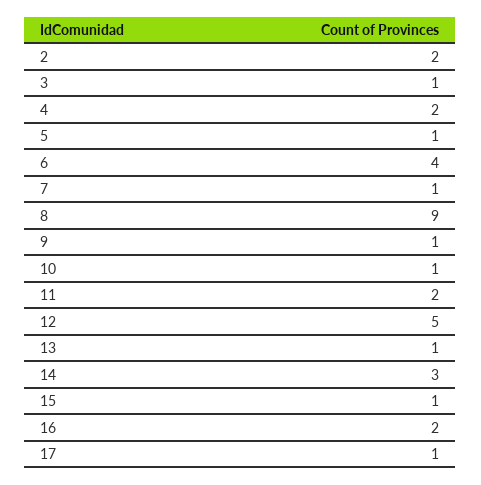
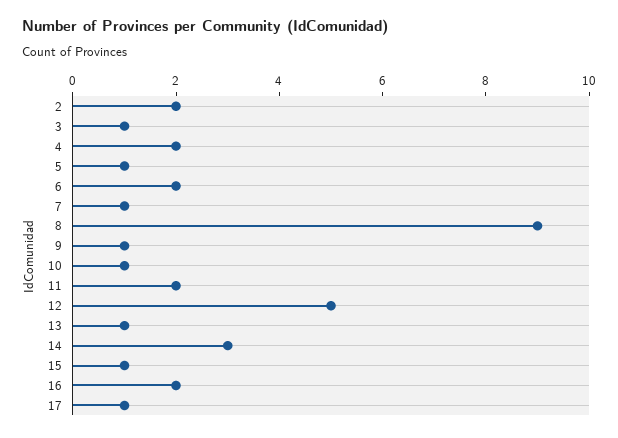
  {
    "2": 2,
    "3": 1,
    "4": 2,
    "5": 1,
-   "6": 4,
+   "6": 2,
    "7": 1,
    "8": 9,
    "9": 1,
    "10": 1,
    "11": 2,
    "12": 5,
    "13": 1,
    "14": 3,
    "15": 1,
    "16": 2,
    "17": 1
  }

